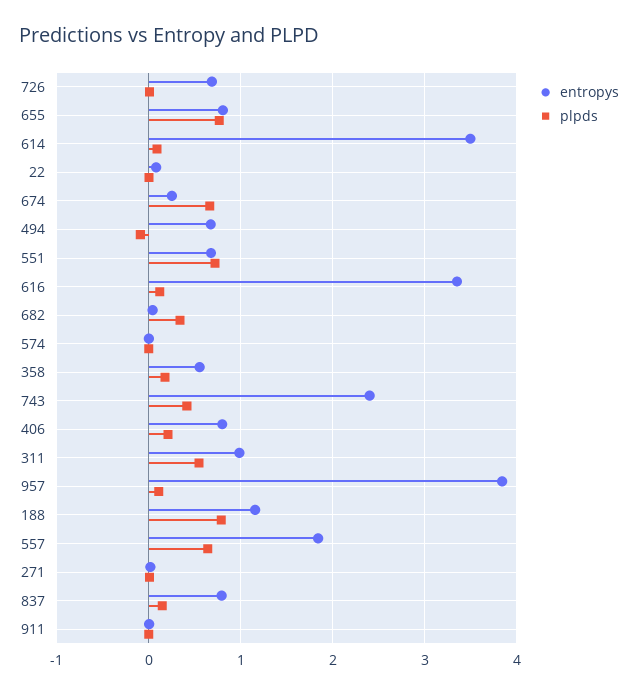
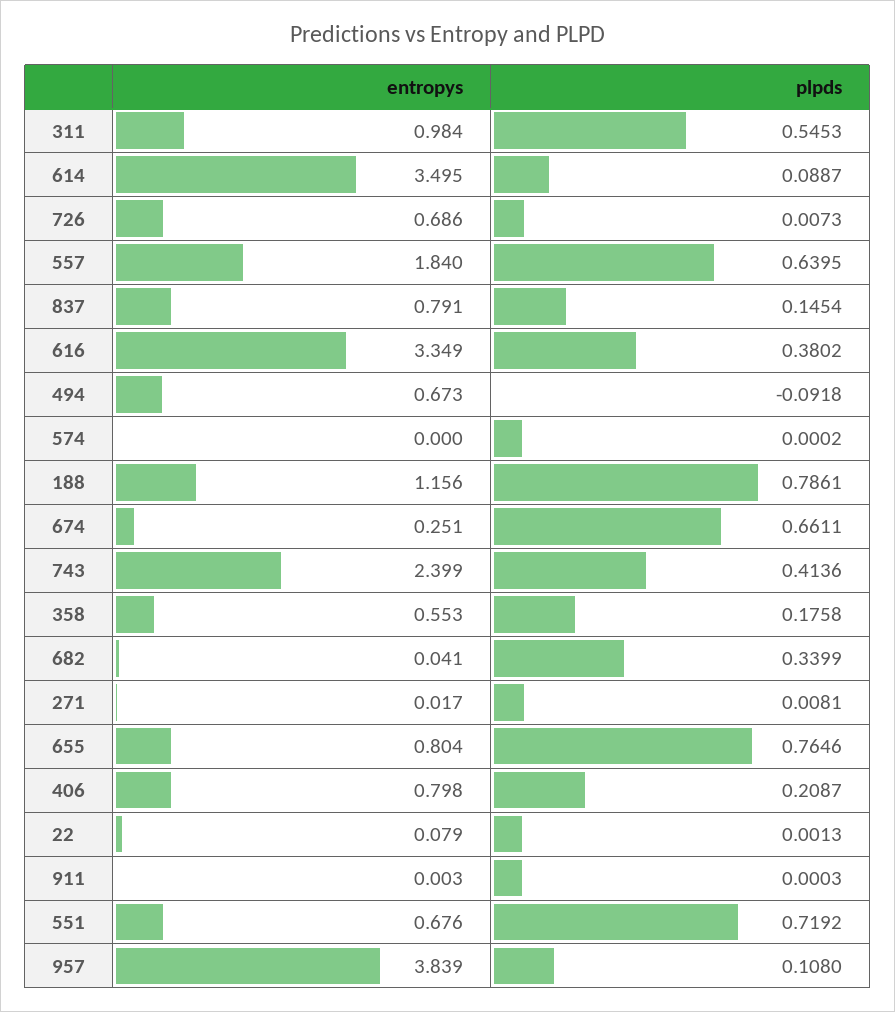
  {
    "entropys": {
      "726": 0.686,
      "655": 0.804,
      "614": 3.495,
      "22": 0.079,
      "674": 0.251,
      "494": 0.673,
      "551": 0.676,
      "616": 3.349,
      "682": 0.041,
      "574": 0,
      "358": 0.553,
      "743": 2.399,
      "406": 0.798,
      "311": 0.984,
      "957": 3.839,
      "188": 1.156,
      "557": 1.84,
      "271": 0.017,
      "837": 0.791,
      "911": 0.003
    },
    "plpds": {
      "726": 0.0073,
      "655": 0.7646,
      "614": 0.0887,
      "22": 0.0013,
      "674": 0.6611,
      "494": -0.0918,
      "551": 0.7192,
-     "616": 0.1,
+     "616": 0.3802,
      "682": 0.3399,
      "574": 0.0002,
      "358": 0.1758,
      "743": 0.4136,
      "406": 0.2087,
      "311": 0.5453,
      "957": 0.108,
      "188": 0.7861,
      "557": 0.6395,
      "271": 0.0081,
      "837": 0.1454,
      "911": 0.0003
    }
  }

